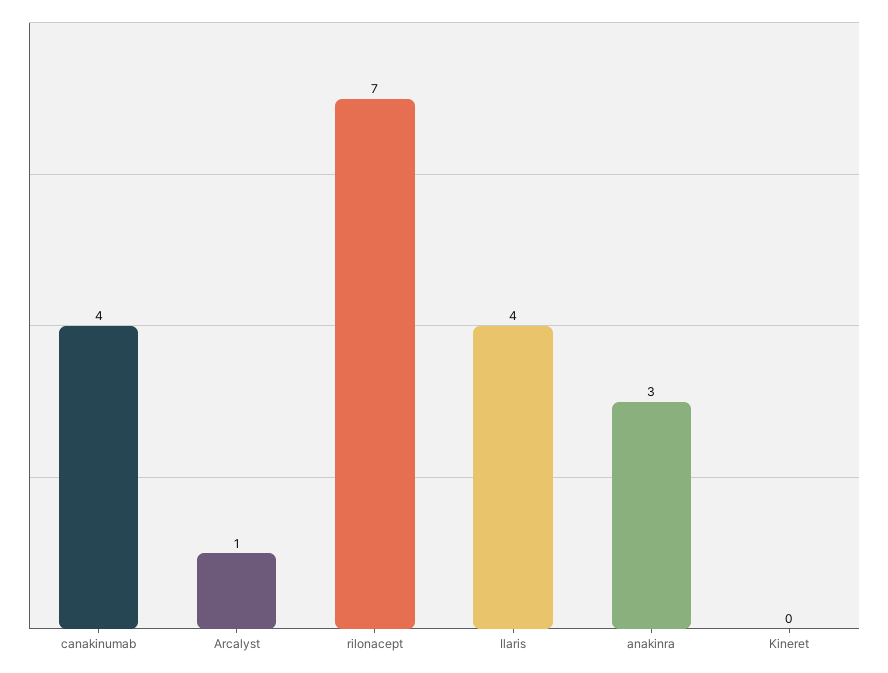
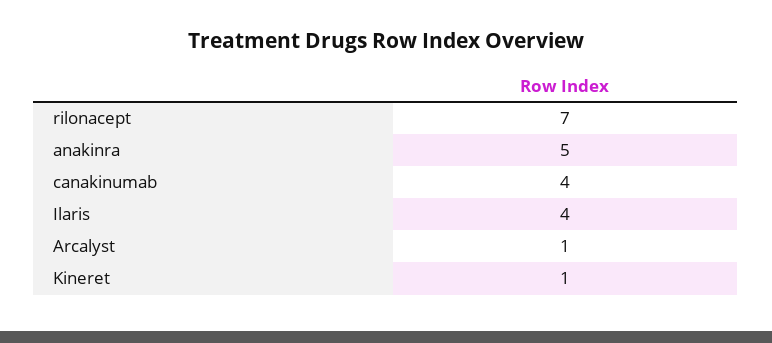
  {
    "canakinumab": 4,
    "Arcalyst": 1,
    "rilonacept": 7,
    "Ilaris": 4,
-   "anakinra": 3,
+   "anakinra": 5,
-   "Kineret": 0
+   "Kineret": 1
  }

